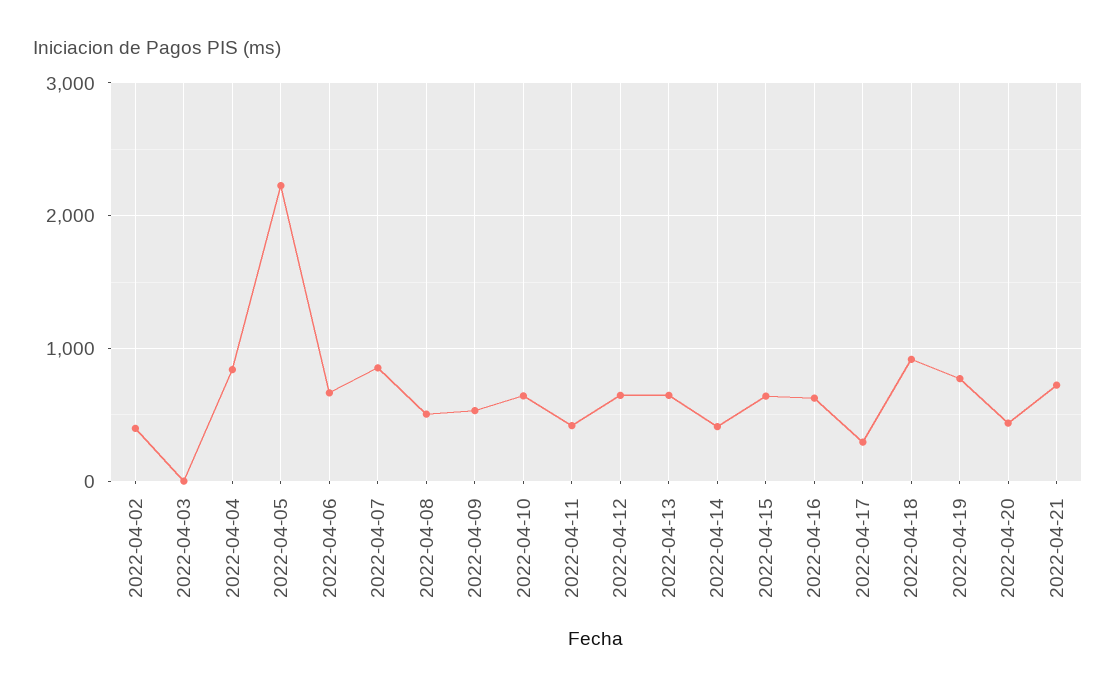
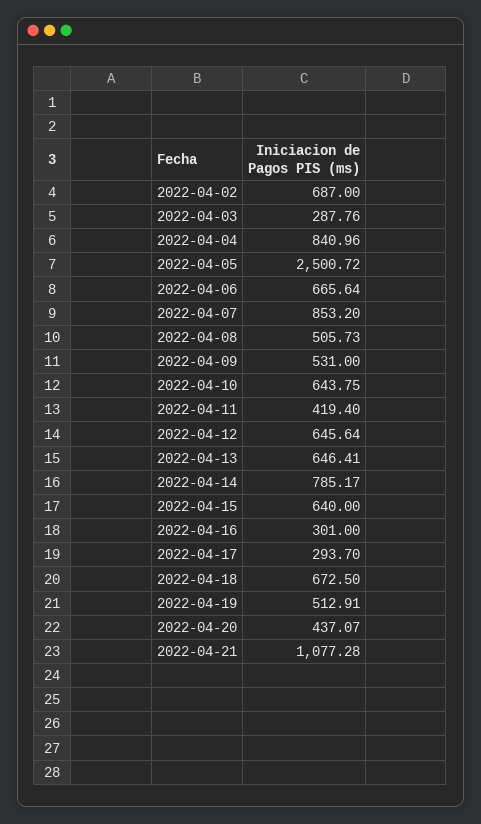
  {
-   "2022-04-02": 400,
+   "2022-04-02": 687,
-   "2022-04-03": 0,
+   "2022-04-03": 287.76,
    "2022-04-04": 840.96,
-   "2022-04-05": 2200,
+   "2022-04-05": 2500.72,
    "2022-04-06": 665.64,
    "2022-04-07": 853.2,
    "2022-04-08": 505.73,
    "2022-04-09": 531,
    "2022-04-10": 643.75,
    "2022-04-11": 419.4,
    "2022-04-12": 645.64,
    "2022-04-13": 646.41,
-   "2022-04-14": 400,
+   "2022-04-14": 785.17,
    "2022-04-15": 640,
-   "2022-04-16": 600,
+   "2022-04-16": 301,
    "2022-04-17": 293.7,
-   "2022-04-18": 900,
+   "2022-04-18": 672.5,
-   "2022-04-19": 800,
+   "2022-04-19": 512.91,
    "2022-04-20": 437.07,
-   "2022-04-21": 700
+   "2022-04-21": 1077.28
  }

